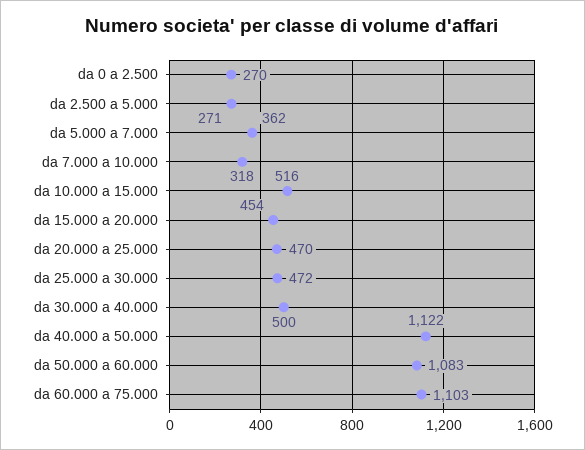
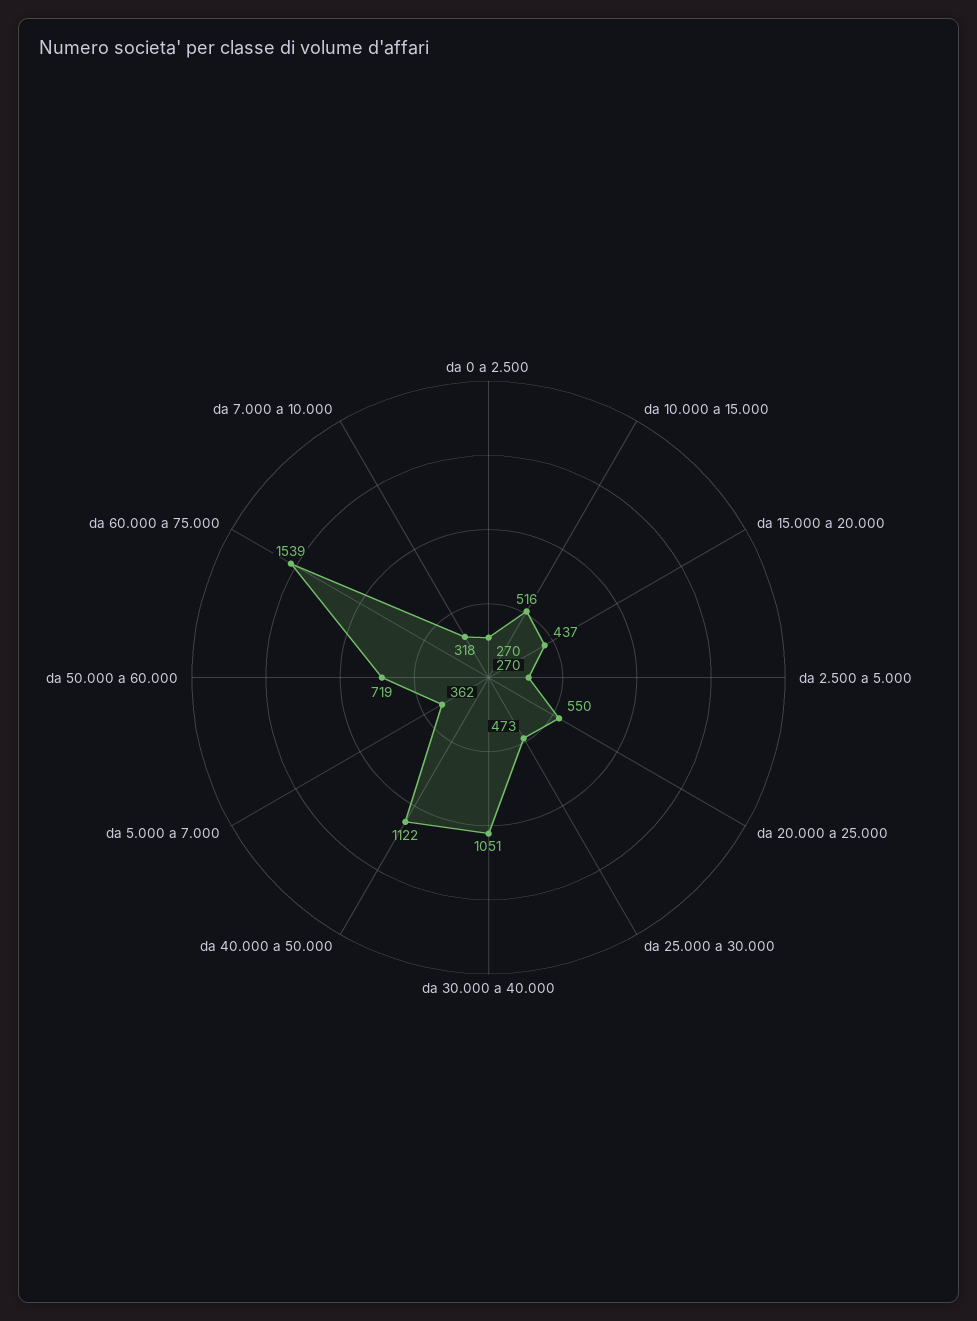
  {
    "da 0 a 2.500": 270,
-   "da 2.500 a 5.000": 271,
+   "da 2.500 a 5.000": 270,
    "da 5.000 a 7.000": 362,
    "da 7.000 a 10.000": 318,
    "da 10.000 a 15.000": 516,
-   "da 15.000 a 20.000": 454,
+   "da 15.000 a 20.000": 437,
-   "da 20.000 a 25.000": 470,
+   "da 20.000 a 25.000": 550,
-   "da 25.000 a 30.000": 472,
+   "da 25.000 a 30.000": 473,
-   "da 30.000 a 40.000": 500,
+   "da 30.000 a 40.000": 1051,
    "da 40.000 a 50.000": 1122,
-   "da 50.000 a 60.000": 1083,
+   "da 50.000 a 60.000": 719,
-   "da 60.000 a 75.000": 1103
+   "da 60.000 a 75.000": 1539
  }

